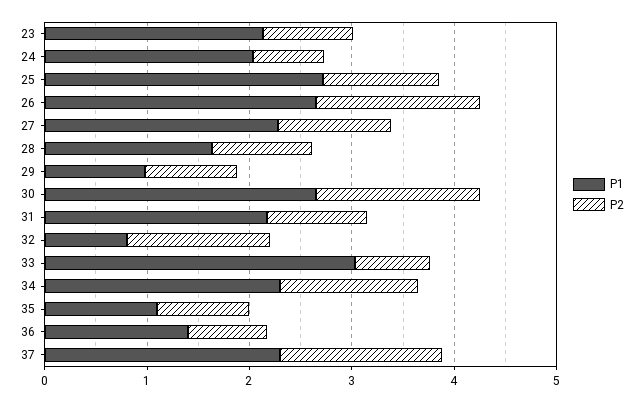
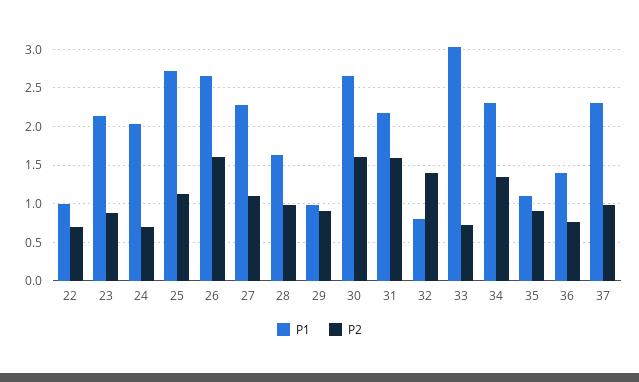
  {
    "P1": {
      "23": 2.1,
      "24": 2,
      "25": 2.7,
      "26": 2.7,
      "27": 2.3,
      "28": 1.6,
      "29": 1,
      "30": 2.7,
      "31": 2.2,
      "32": 0.8,
      "33": 3,
      "34": 2.3,
      "35": 1.1,
      "36": 1.4,
-     "37": 2.3
+     "37": 2.3,
+     "22": 1
    },
    "P2": {
      "23": 0.9,
      "24": 0.7,
      "25": 1.1,
      "26": 1.6,
      "27": 1.1,
      "28": 1,
      "29": 0.9,
      "30": 1.6,
-     "31": 1,
+     "31": 1.6,
      "32": 1.4,
      "33": 0.7,
      "34": 1.4,
      "35": 0.9,
      "36": 0.8,
-     "37": 1.6
+     "37": 1,
+     "22": 0.7
    }
  }

